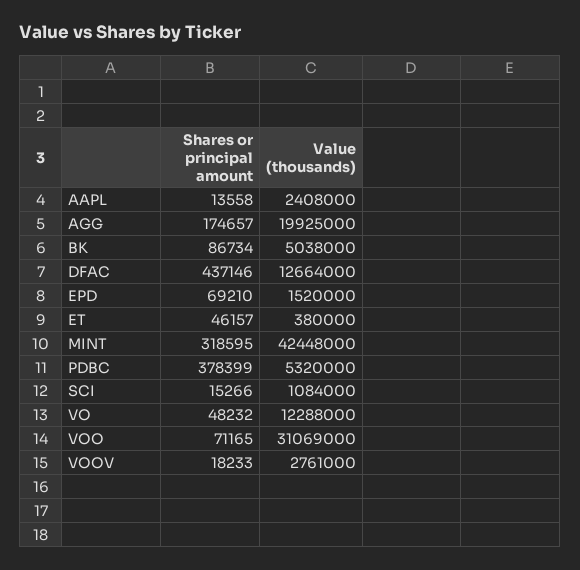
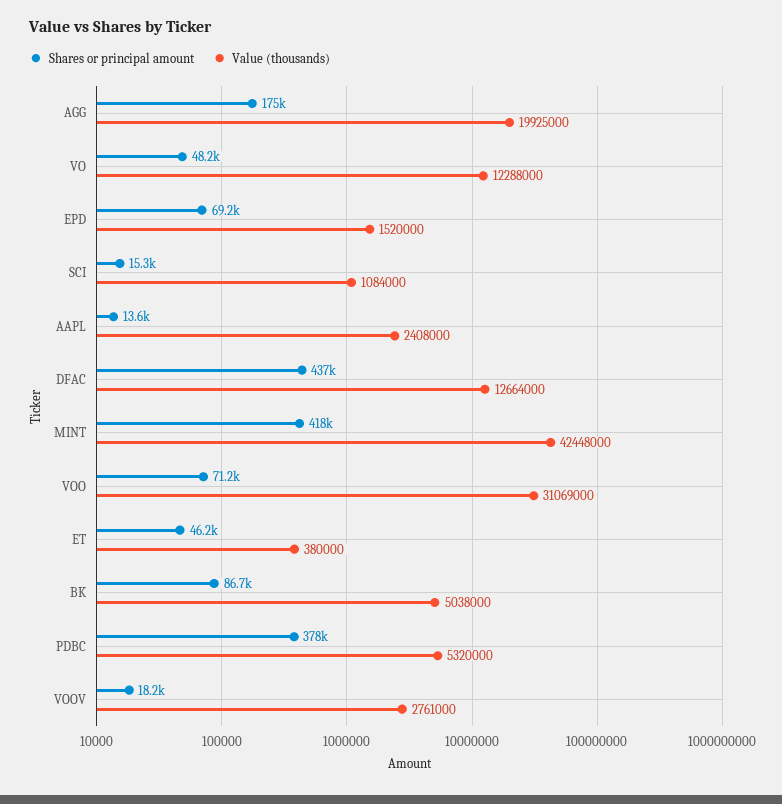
  {
    "Shares or principal amount": {
      "AAPL": 13558,
      "AGG": 174657,
      "BK": 86734,
      "DFAC": 437146,
      "EPD": 69210,
      "ET": 46157,
-     "MINT": 318595,
+     "MINT": 418000,
      "PDBC": 378399,
      "SCI": 15266,
      "VO": 48232,
      "VOO": 71165,
      "VOOV": 18233
    },
    "Value (thousands)": {
      "AAPL": 2408000,
      "AGG": 19925000,
      "BK": 5038000,
      "DFAC": 12664000,
      "EPD": 1520000,
      "ET": 380000,
      "MINT": 42448000,
      "PDBC": 5320000,
      "SCI": 1084000,
      "VO": 12288000,
      "VOO": 31069000,
      "VOOV": 2761000
    }
  }

